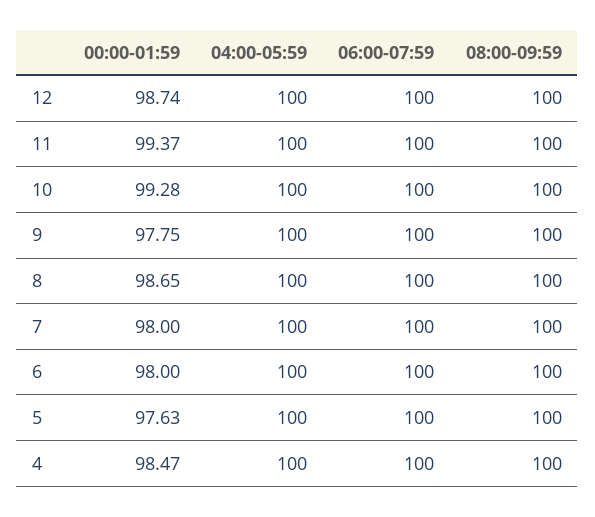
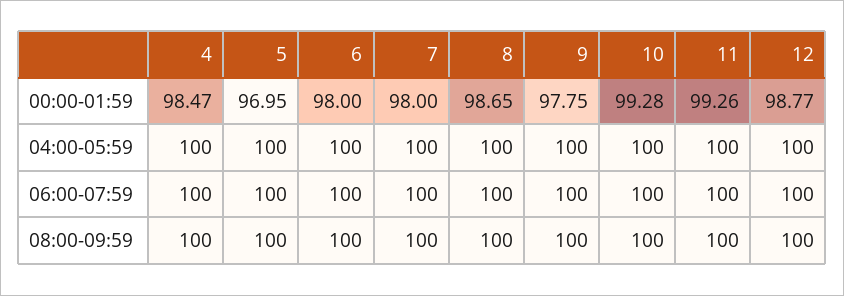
  {
    "00:00-01:59": {
-     "12": 98.74,
+     "12": 98.77,
-     "11": 99.37,
+     "11": 99.26,
      "10": 99.28,
      "9": 97.75,
      "8": 98.65,
      "7": 98,
      "6": 98,
-     "5": 97.63,
+     "5": 96.95,
      "4": 98.47
    },
    "04:00-05:59": {
      "12": 100,
      "11": 100,
      "10": 100,
      "9": 100,
      "8": 100,
      "7": 100,
      "6": 100,
      "5": 100,
      "4": 100
    },
    "06:00-07:59": {
      "12": 100,
      "11": 100,
      "10": 100,
      "9": 100,
      "8": 100,
      "7": 100,
      "6": 100,
      "5": 100,
      "4": 100
    },
    "08:00-09:59": {
      "12": 100,
      "11": 100,
      "10": 100,
      "9": 100,
      "8": 100,
      "7": 100,
      "6": 100,
      "5": 100,
      "4": 100
    }
  }

